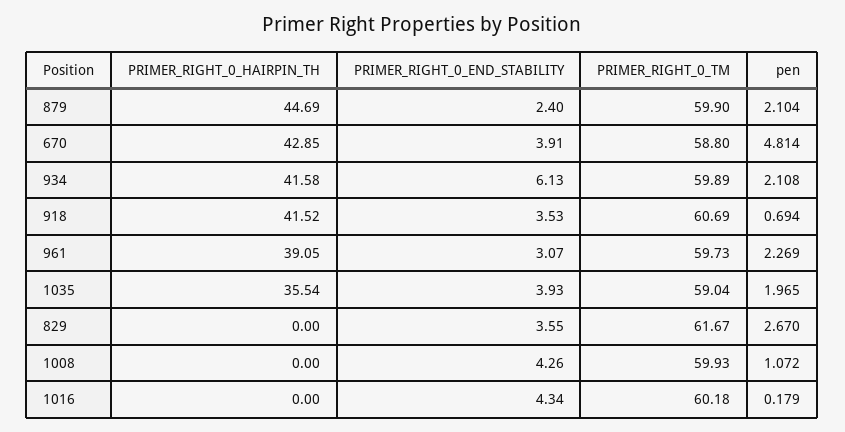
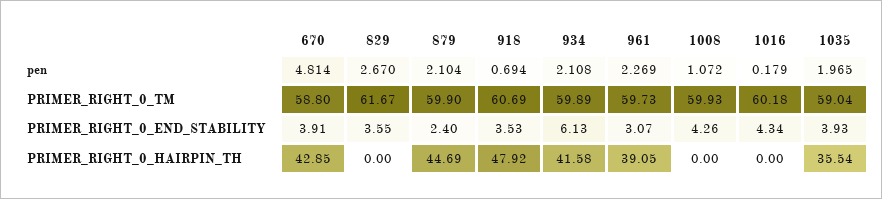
  {
    "PRIMER_RIGHT_0_HAIRPIN_TH": {
      "879": 44.69,
      "670": 42.85,
      "934": 41.58,
-     "918": 41.52,
+     "918": 47.92,
      "961": 39.05,
      "1035": 35.54,
      "829": 0,
      "1008": 0,
      "1016": 0
    },
    "PRIMER_RIGHT_0_END_STABILITY": {
      "879": 2.4,
      "670": 3.91,
      "934": 6.13,
      "918": 3.53,
      "961": 3.07,
      "1035": 3.93,
      "829": 3.55,
      "1008": 4.26,
      "1016": 4.34
    },
    "PRIMER_RIGHT_0_TM": {
      "879": 59.9,
      "670": 58.8,
      "934": 59.89,
      "918": 60.69,
      "961": 59.73,
      "1035": 59.04,
      "829": 61.67,
      "1008": 59.93,
      "1016": 60.18
    },
    "pen": {
      "879": 2.104,
      "670": 4.814,
      "934": 2.108,
      "918": 0.694,
      "961": 2.269,
      "1035": 1.965,
      "829": 2.67,
      "1008": 1.072,
      "1016": 0.179
    }
  }

